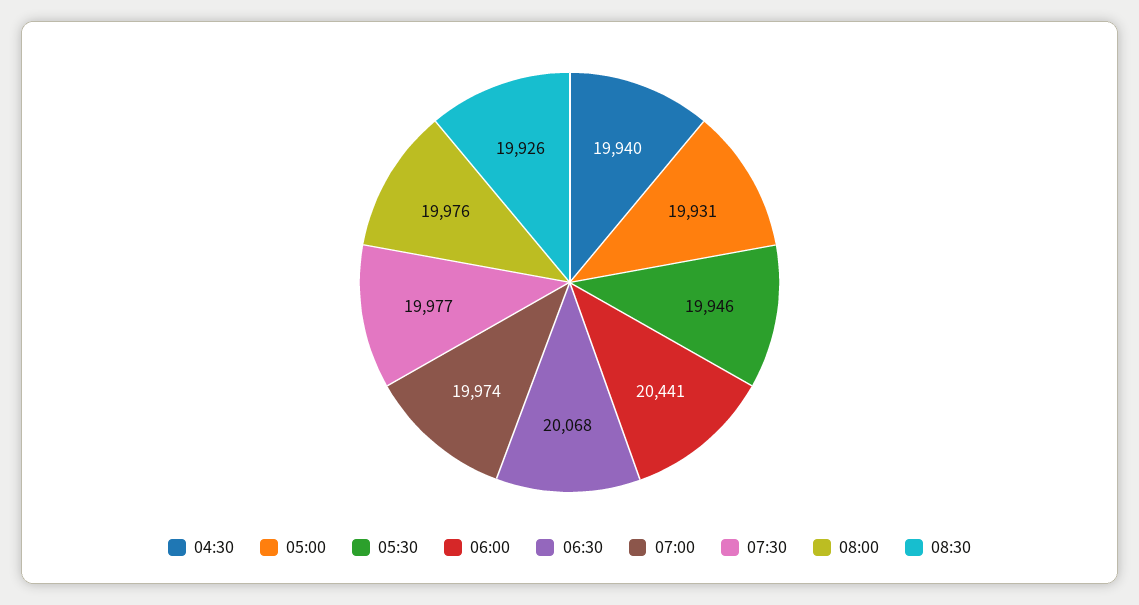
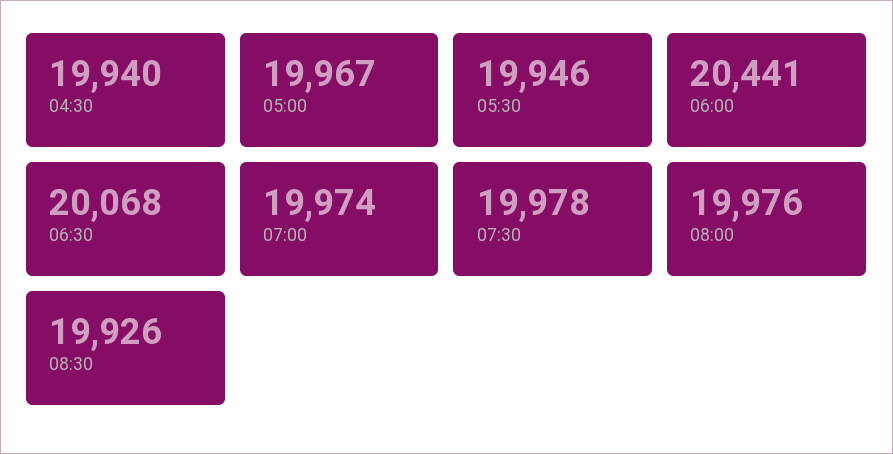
  {
    "04:30": 19940,
-   "05:00": 19931,
+   "05:00": 19967,
    "05:30": 19946,
    "06:00": 20441,
    "06:30": 20068,
    "07:00": 19974,
-   "07:30": 19977,
+   "07:30": 19978,
    "08:00": 19976,
    "08:30": 19926
  }

